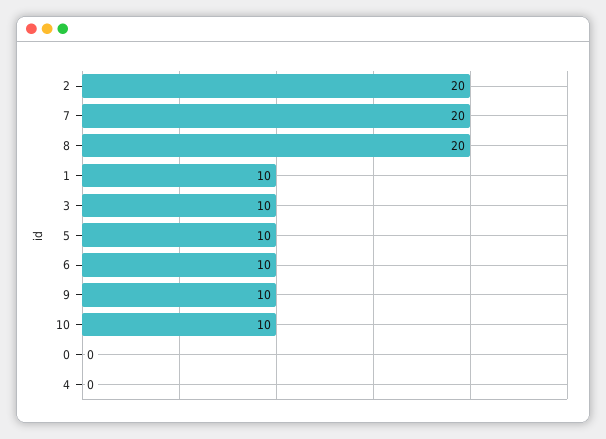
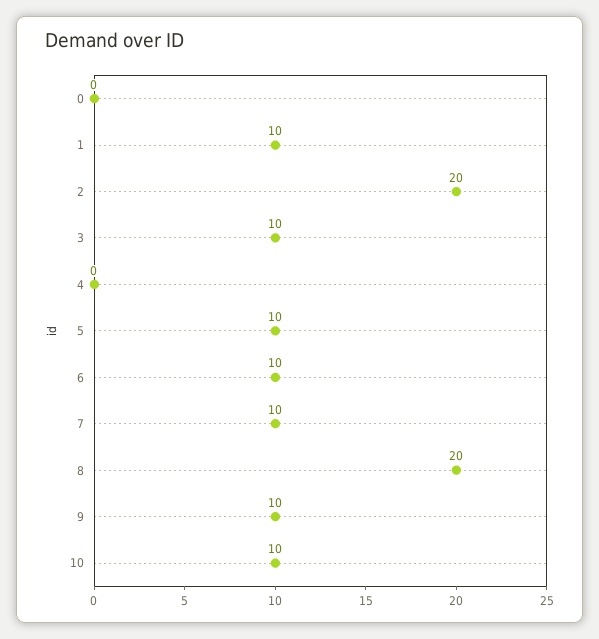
  {
    "2": 20,
-   "7": 20,
+   "7": 10,
    "8": 20,
    "1": 10,
    "3": 10,
    "5": 10,
    "6": 10,
    "9": 10,
    "10": 10,
    "0": 0,
    "4": 0
  }

